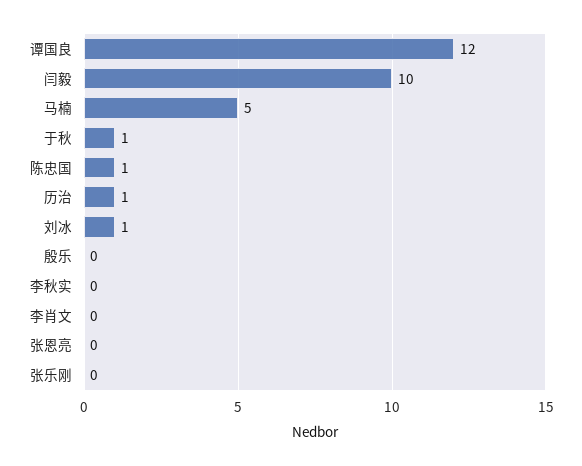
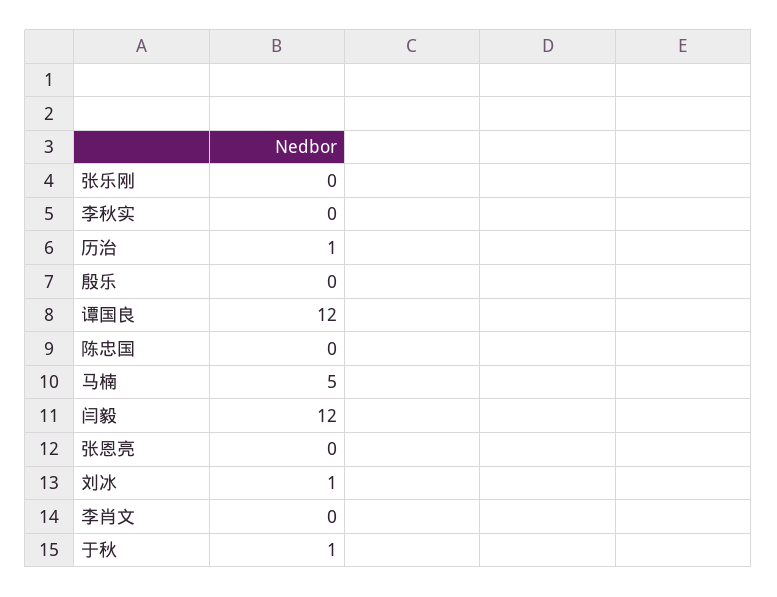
  {
    "谭国良": 12,
-   "闫毅": 10,
+   "闫毅": 12,
    "马楠": 5,
    "于秋": 1,
-   "陈忠国": 1,
+   "陈忠国": 0,
    "历治": 1,
    "刘冰": 1,
    "殷乐": 0,
    "李秋实": 0,
    "李肖文": 0,
    "张恩亮": 0,
    "张乐刚": 0
  }

